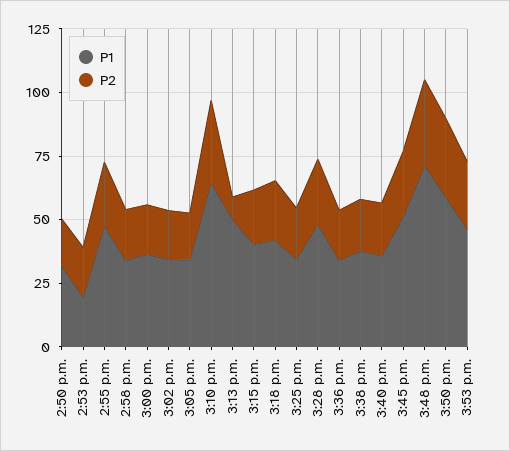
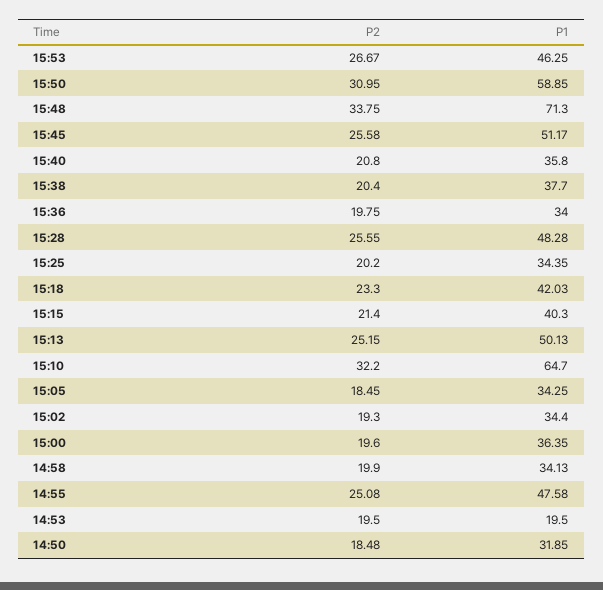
  {
    "P1": {
      "2:50 p.m.": 31.85,
      "2:53 p.m.": 19.5,
      "2:55 p.m.": 47.58,
      "2:58 p.m.": 34.13,
      "3:00 p.m.": 36.35,
      "3:02 p.m.": 34.4,
      "3:05 p.m.": 34.25,
      "3:10 p.m.": 64.7,
      "3:13 p.m.": 50.13,
      "3:15 p.m.": 40.3,
      "3:18 p.m.": 42.03,
      "3:25 p.m.": 34.35,
      "3:28 p.m.": 48.28,
      "3:36 p.m.": 34,
      "3:38 p.m.": 37.7,
      "3:40 p.m.": 35.8,
      "3:45 p.m.": 51.17,
      "3:48 p.m.": 71.3,
      "3:50 p.m.": 58.85,
      "3:53 p.m.": 46.25
    },
    "P2": {
      "2:50 p.m.": 18.48,
      "2:53 p.m.": 19.5,
      "2:55 p.m.": 25.08,
      "2:58 p.m.": 19.9,
      "3:00 p.m.": 19.6,
      "3:02 p.m.": 19.3,
      "3:05 p.m.": 18.45,
      "3:10 p.m.": 32.2,
-     "3:13 p.m.": 10,
+     "3:13 p.m.": 25.15,
      "3:15 p.m.": 21.4,
      "3:18 p.m.": 23.3,
      "3:25 p.m.": 20.2,
      "3:28 p.m.": 25.55,
      "3:36 p.m.": 19.75,
      "3:38 p.m.": 20.4,
      "3:40 p.m.": 20.8,
      "3:45 p.m.": 25.58,
      "3:48 p.m.": 33.75,
      "3:50 p.m.": 30.95,
      "3:53 p.m.": 26.67
    }
  }

